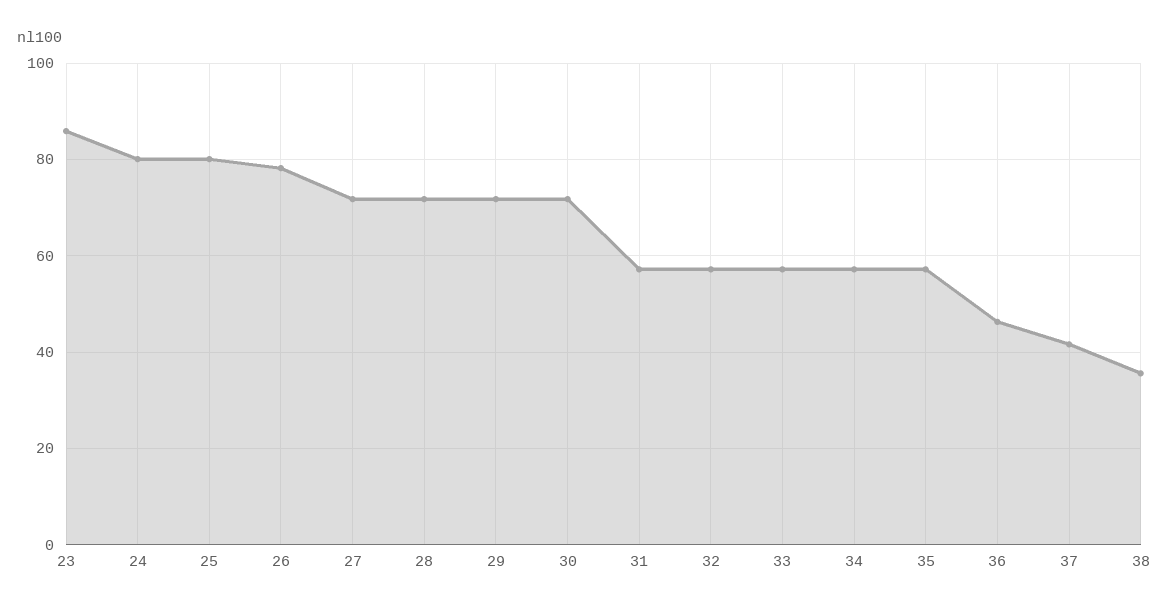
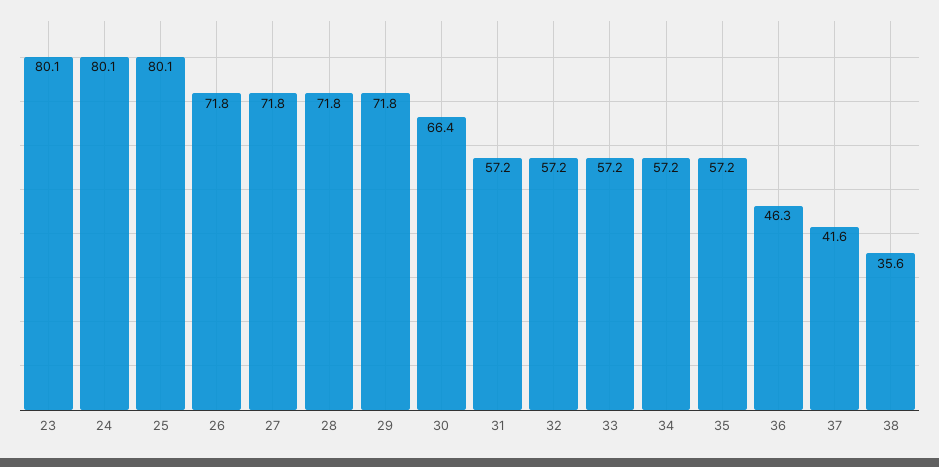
  {
-   "23": 86,
+   "23": 80.1,
    "24": 80.1,
    "25": 80.1,
-   "26": 78,
+   "26": 71.8,
    "27": 71.8,
    "28": 71.8,
    "29": 71.8,
-   "30": 72,
+   "30": 66.4,
    "31": 57.2,
    "32": 57.2,
    "33": 57.2,
    "34": 57.2,
    "35": 57.2,
    "36": 46.3,
    "37": 41.6,
    "38": 35.6
  }

